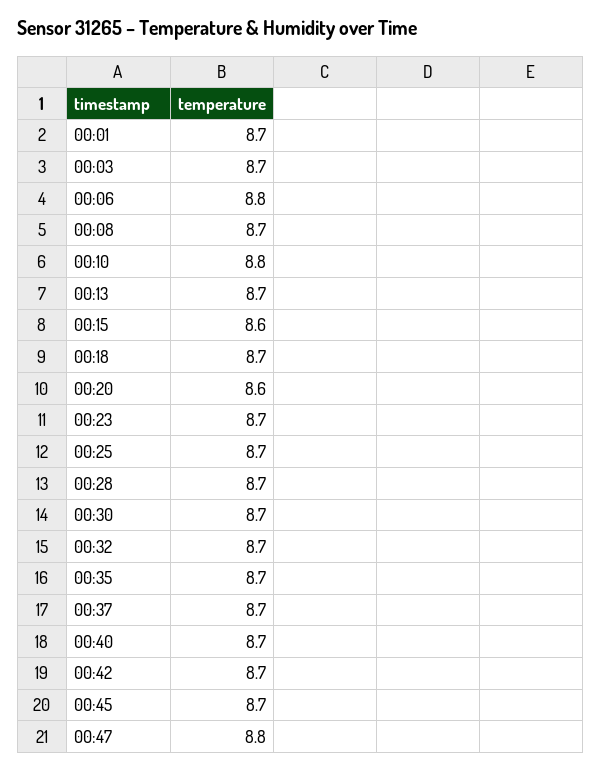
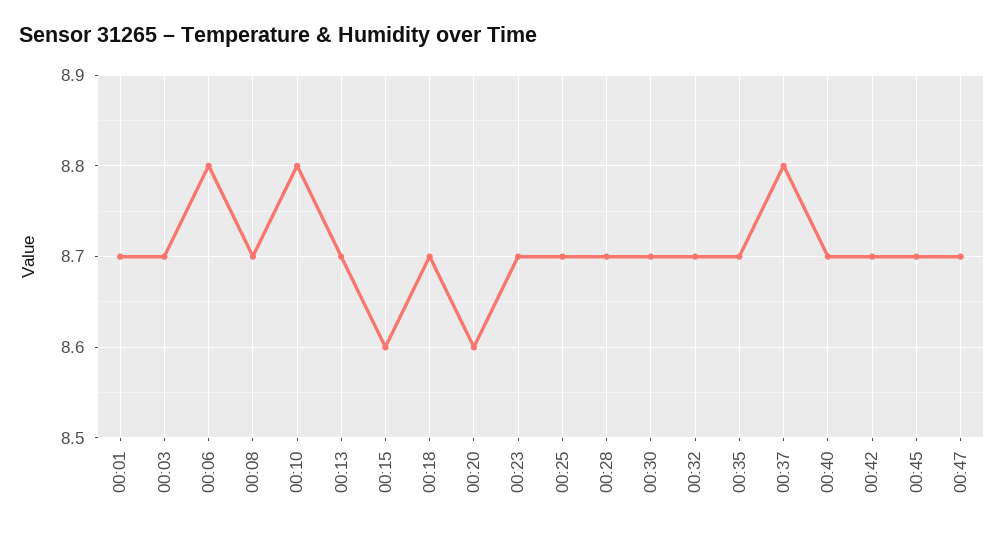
  {
    "00:01": 8.7,
    "00:03": 8.7,
    "00:06": 8.8,
    "00:08": 8.7,
    "00:10": 8.8,
    "00:13": 8.7,
    "00:15": 8.6,
    "00:18": 8.7,
    "00:20": 8.6,
    "00:23": 8.7,
    "00:25": 8.7,
    "00:28": 8.7,
    "00:30": 8.7,
    "00:32": 8.7,
    "00:35": 8.7,
-   "00:37": 8.7,
+   "00:37": 8.8,
    "00:40": 8.7,
    "00:42": 8.7,
    "00:45": 8.7,
-   "00:47": 8.8
+   "00:47": 8.7
  }

